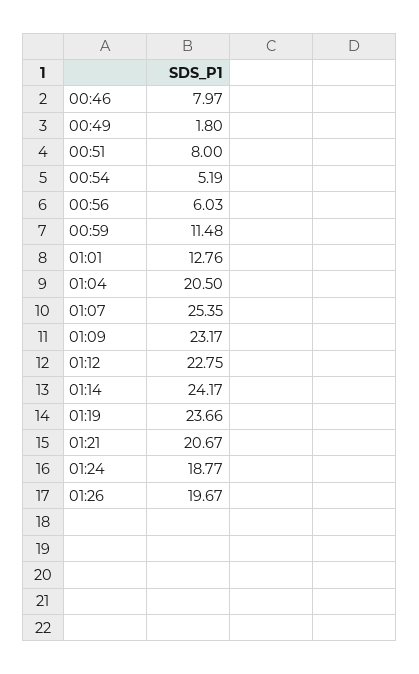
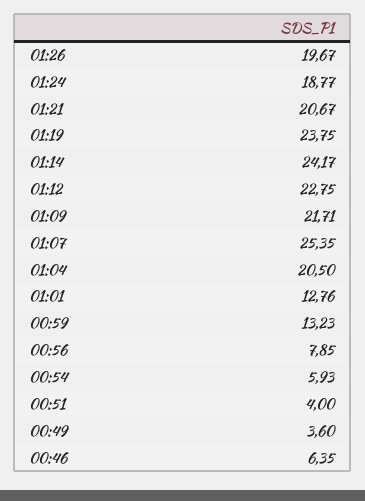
  {
-   "00:46": 7.97,
+   "00:46": 6.35,
-   "00:49": 1.8,
+   "00:49": 3.6,
-   "00:51": 8,
+   "00:51": 4,
-   "00:54": 5.19,
+   "00:54": 5.93,
-   "00:56": 6.03,
+   "00:56": 7.85,
-   "00:59": 11.48,
+   "00:59": 13.23,
    "01:01": 12.76,
    "01:04": 20.5,
    "01:07": 25.35,
-   "01:09": 23.17,
+   "01:09": 21.71,
    "01:12": 22.75,
    "01:14": 24.17,
-   "01:19": 23.66,
+   "01:19": 23.75,
    "01:21": 20.67,
    "01:24": 18.77,
    "01:26": 19.67
  }

